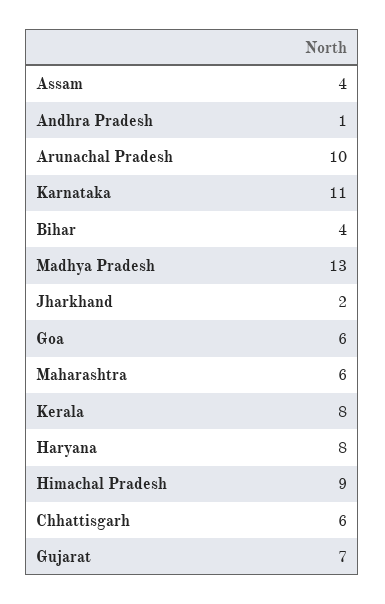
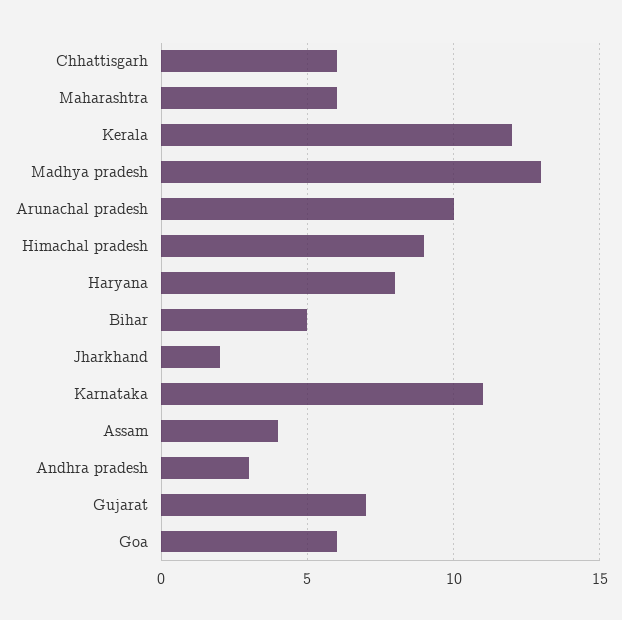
  {
    "Assam": 4,
-   "Andhra Pradesh": 1,
+   "Andhra Pradesh": 3,
    "Arunachal Pradesh": 10,
    "Karnataka": 11,
-   "Bihar": 4,
+   "Bihar": 5,
    "Madhya Pradesh": 13,
    "Jharkhand": 2,
    "Goa": 6,
    "Maharashtra": 6,
-   "Kerala": 8,
+   "Kerala": 12,
    "Haryana": 8,
    "Himachal Pradesh": 9,
    "Chhattisgarh": 6,
    "Gujarat": 7
  }

